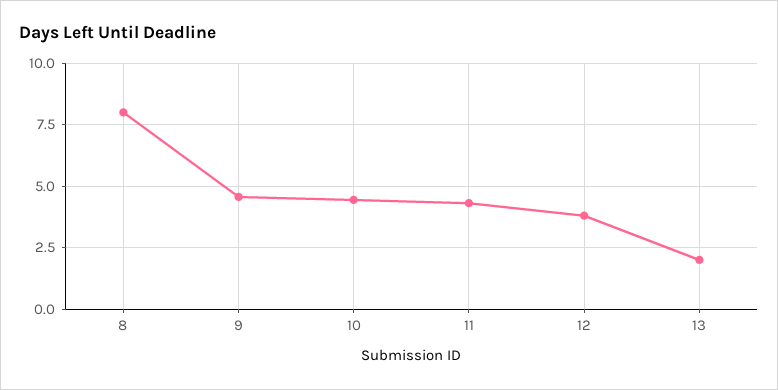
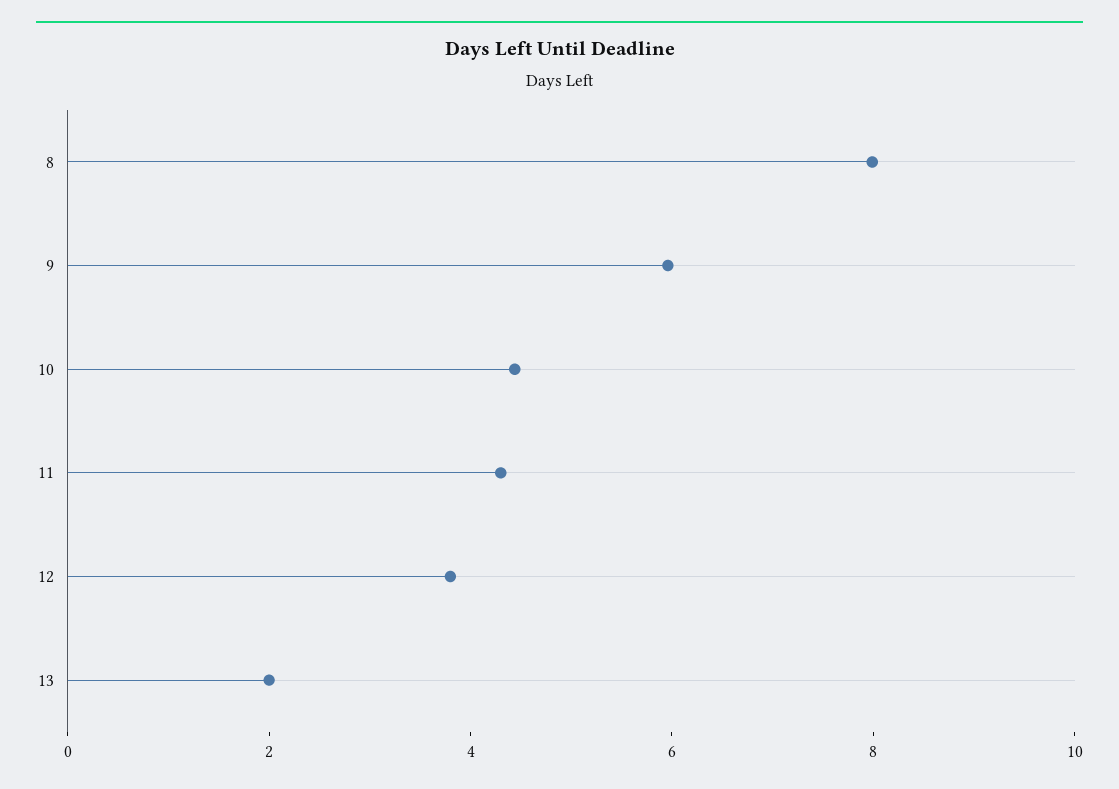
  {
    "8": 8,
-   "9": 4.5,
+   "9": 6,
    "10": 4.5,
    "11": 4.25,
    "12": 3.75,
    "13": 2
  }

